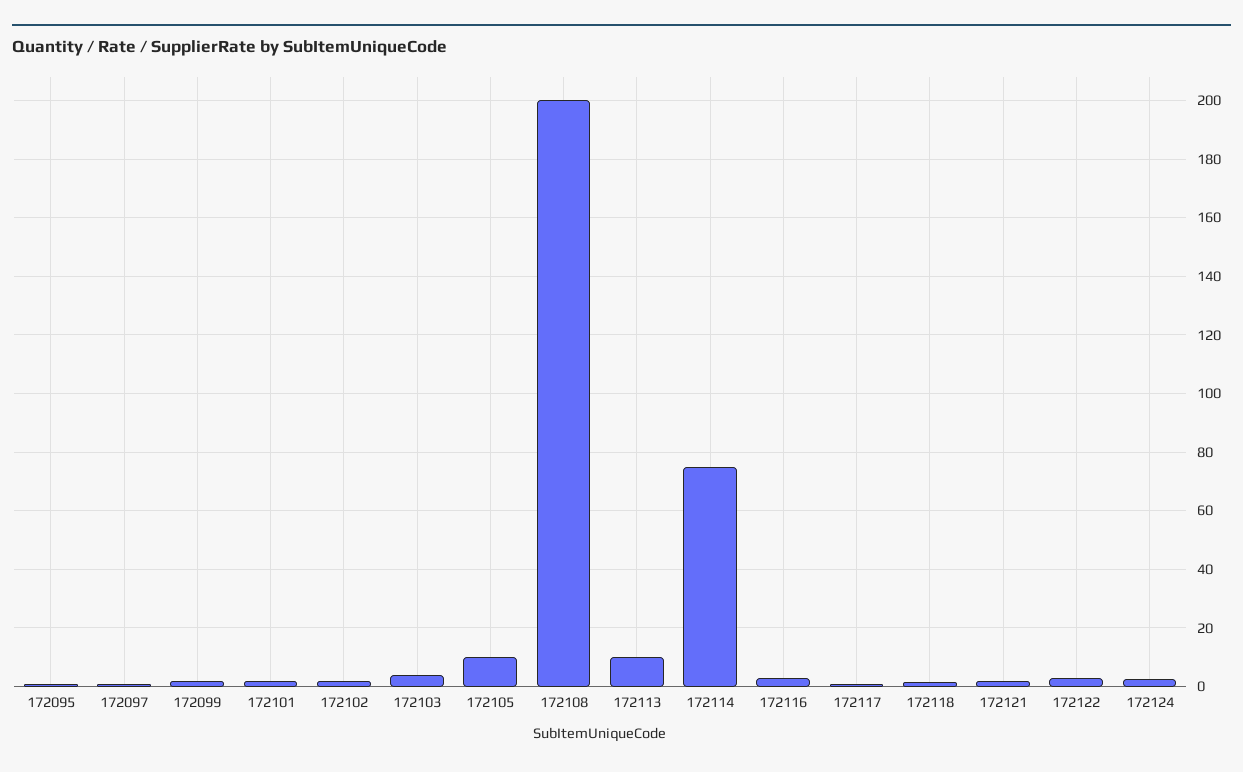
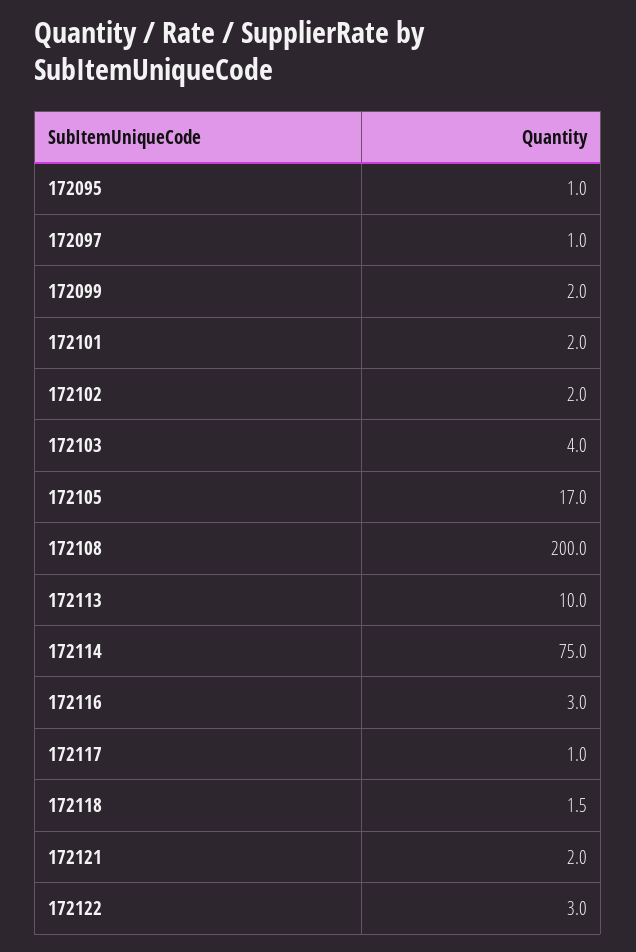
  {
    "172095": 1,
    "172097": 1,
    "172099": 2,
    "172101": 2,
    "172102": 2,
    "172103": 4,
-   "172105": 10,
+   "172105": 17,
    "172108": 200,
    "172113": 10,
    "172114": 75,
    "172116": 3,
    "172117": 1,
    "172118": 1.5,
    "172121": 2,
-   "172122": 3,
+   "172122": 3
-   "172124": 2.5
  }

